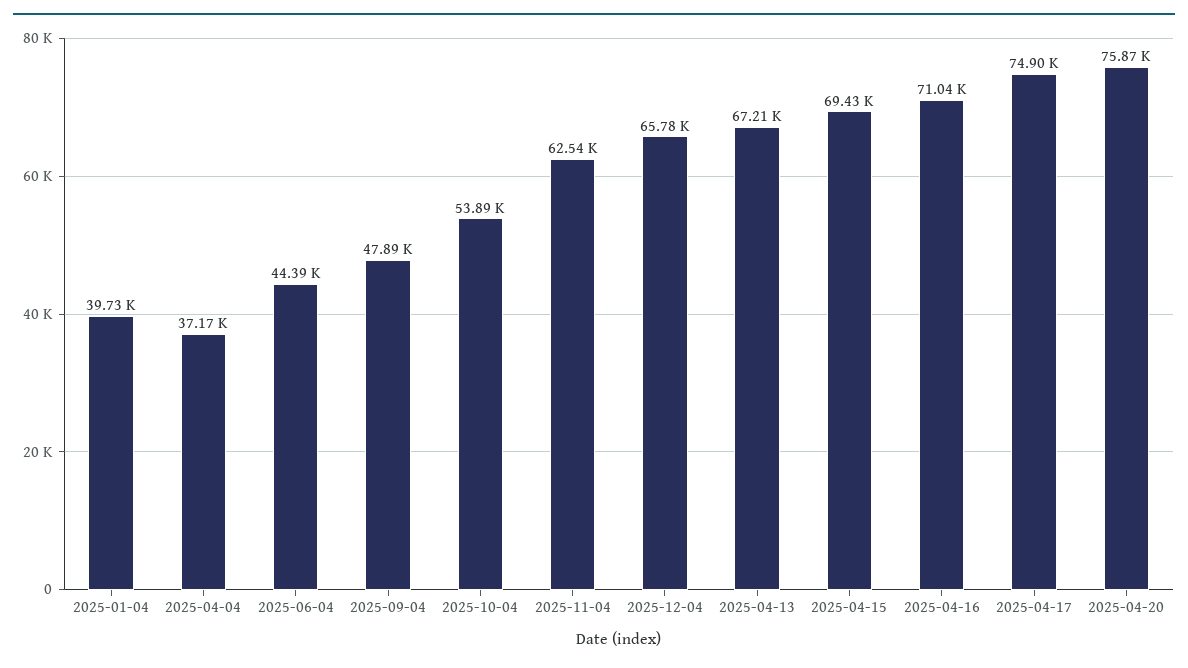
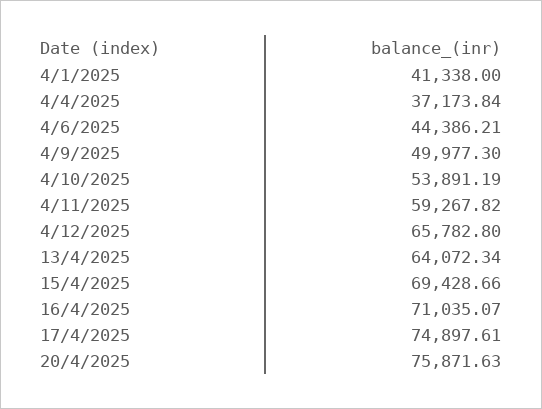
  {
-   "2025-01-04": 39730,
+   "2025-01-04": 41338,
    "2025-04-04": 37173.84,
    "2025-06-04": 44386.21,
-   "2025-09-04": 47890,
+   "2025-09-04": 49977.3,
    "2025-10-04": 53891.19,
-   "2025-11-04": 62540,
+   "2025-11-04": 59267.82,
    "2025-12-04": 65782.8,
-   "2025-04-13": 67210,
+   "2025-04-13": 64072.34,
    "2025-04-15": 69428.66,
    "2025-04-16": 71035.07,
    "2025-04-17": 74897.61,
    "2025-04-20": 75871.63
  }

